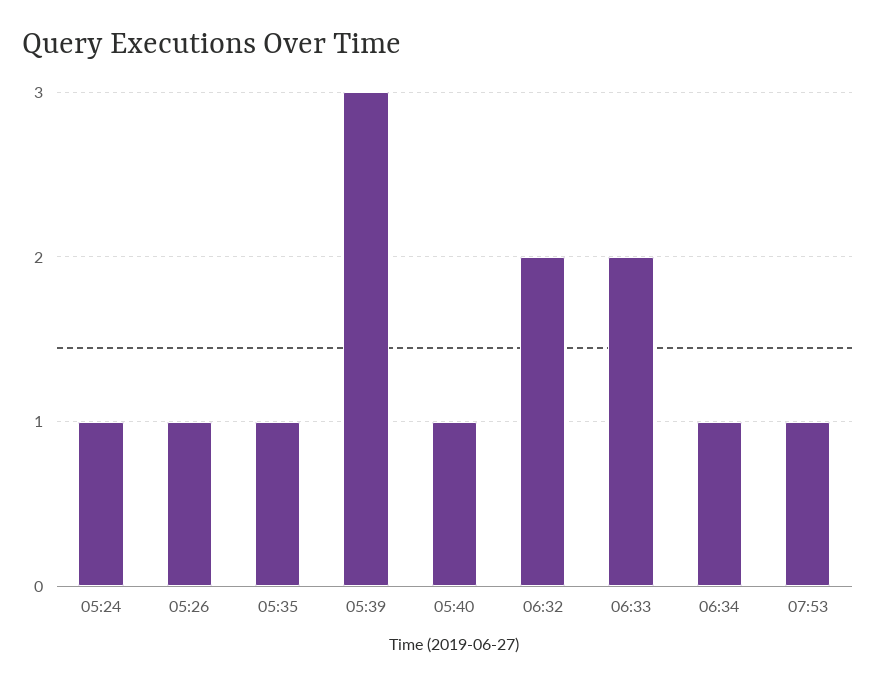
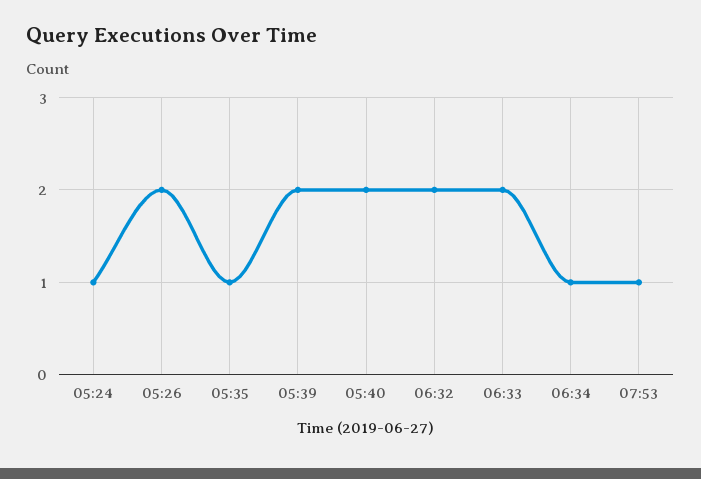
  {
    "05:24": 1,
-   "05:26": 1,
+   "05:26": 2,
    "05:35": 1,
-   "05:39": 3,
+   "05:39": 2,
-   "05:40": 1,
+   "05:40": 2,
    "06:32": 2,
    "06:33": 2,
    "06:34": 1,
    "07:53": 1
  }

